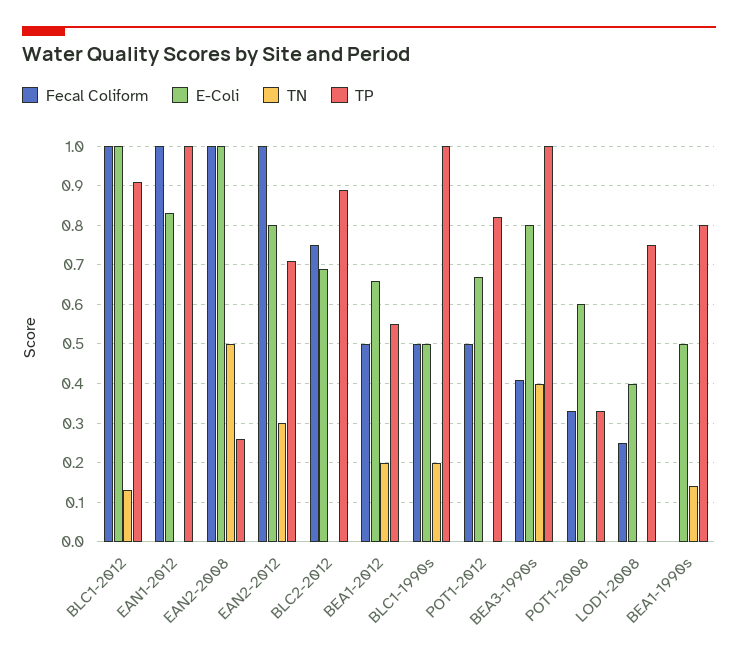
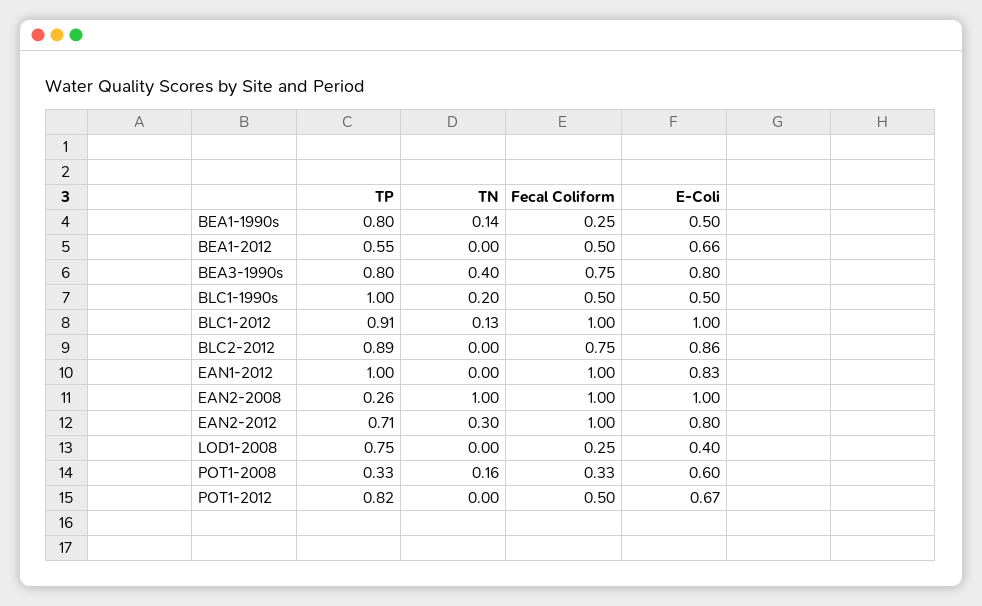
  {
    "Fecal Coliform": {
      "BLC1-2012": 1,
      "EAN1-2012": 1,
      "EAN2-2008": 1,
      "EAN2-2012": 1,
      "BLC2-2012": 0.75,
      "BEA1-2012": 0.5,
      "BLC1-1990s": 0.5,
      "POT1-2012": 0.5,
-     "BEA3-1990s": 0.4,
+     "BEA3-1990s": 0.75,
      "POT1-2008": 0.33,
      "LOD1-2008": 0.25,
-     "BEA1-1990s": 0
+     "BEA1-1990s": 0.25
    },
    "E-Coli": {
      "BLC1-2012": 1,
      "EAN1-2012": 0.83,
      "EAN2-2008": 1,
      "EAN2-2012": 0.8,
-     "BLC2-2012": 0.7,
+     "BLC2-2012": 0.86,
      "BEA1-2012": 0.66,
      "BLC1-1990s": 0.5,
      "POT1-2012": 0.67,
      "BEA3-1990s": 0.8,
      "POT1-2008": 0.6,
      "LOD1-2008": 0.4,
      "BEA1-1990s": 0.5
    },
    "TN": {
      "BLC1-2012": 0.13,
      "EAN1-2012": 0,
-     "EAN2-2008": 0.5,
+     "EAN2-2008": 1,
      "EAN2-2012": 0.3,
      "BLC2-2012": 0,
-     "BEA1-2012": 0.2,
+     "BEA1-2012": 0,
      "BLC1-1990s": 0.2,
      "POT1-2012": 0,
      "BEA3-1990s": 0.4,
-     "POT1-2008": 0,
+     "POT1-2008": 0.16,
      "LOD1-2008": 0,
      "BEA1-1990s": 0.14
    },
    "TP": {
      "BLC1-2012": 0.91,
      "EAN1-2012": 1,
      "EAN2-2008": 0.26,
      "EAN2-2012": 0.71,
      "BLC2-2012": 0.89,
      "BEA1-2012": 0.55,
      "BLC1-1990s": 1,
      "POT1-2012": 0.82,
-     "BEA3-1990s": 1,
+     "BEA3-1990s": 0.8,
      "POT1-2008": 0.33,
      "LOD1-2008": 0.75,
      "BEA1-1990s": 0.8
    }
  }

